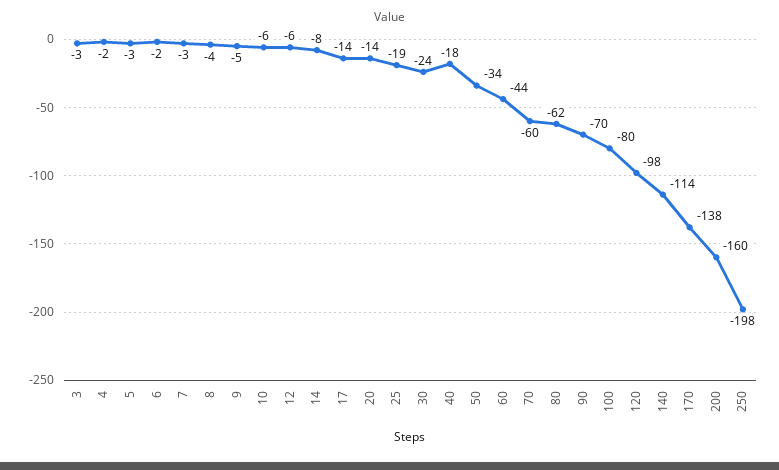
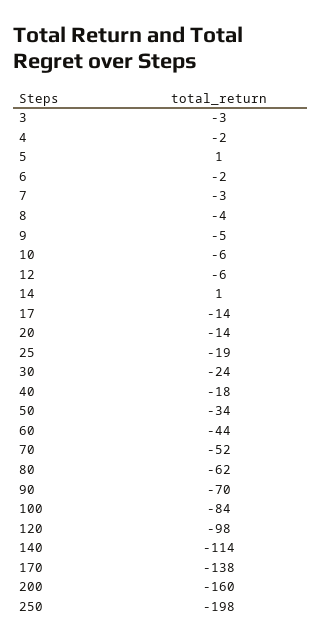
  {
    "3": -3,
    "4": -2,
-   "5": -3,
+   "5": 1,
    "6": -2,
    "7": -3,
    "8": -4,
    "9": -5,
    "10": -6,
    "12": -6,
-   "14": -8,
+   "14": 1,
    "17": -14,
    "20": -14,
    "25": -19,
    "30": -24,
    "40": -18,
    "50": -34,
    "60": -44,
-   "70": -60,
+   "70": -52,
    "80": -62,
    "90": -70,
-   "100": -80,
+   "100": -84,
    "120": -98,
    "140": -114,
    "170": -138,
    "200": -160,
    "250": -198
  }

